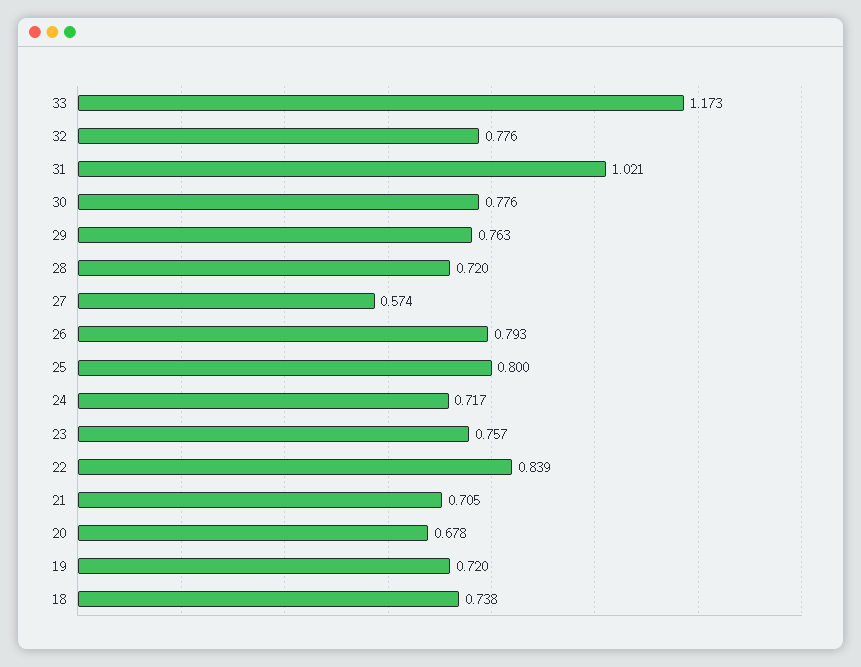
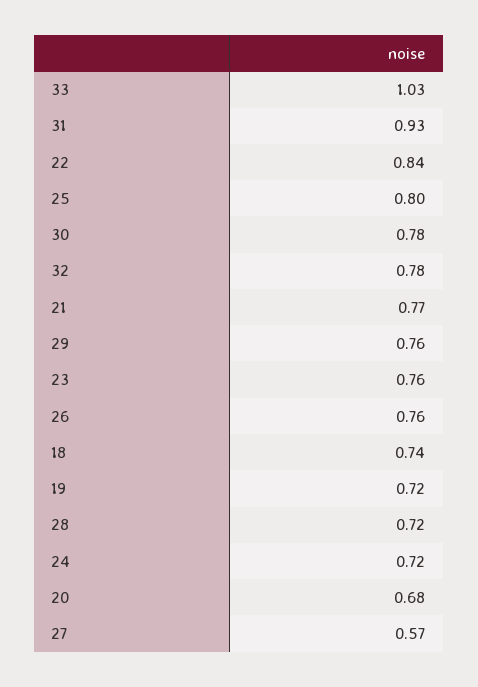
  {
-   "33": 1.173,
+   "33": 1.03,
    "32": 0.776,
-   "31": 1.021,
+   "31": 0.93,
    "30": 0.776,
    "29": 0.763,
    "28": 0.72,
    "27": 0.574,
-   "26": 0.793,
+   "26": 0.76,
    "25": 0.8,
    "24": 0.717,
    "23": 0.757,
    "22": 0.839,
-   "21": 0.705,
+   "21": 0.77,
    "20": 0.678,
    "19": 0.72,
    "18": 0.738
  }

